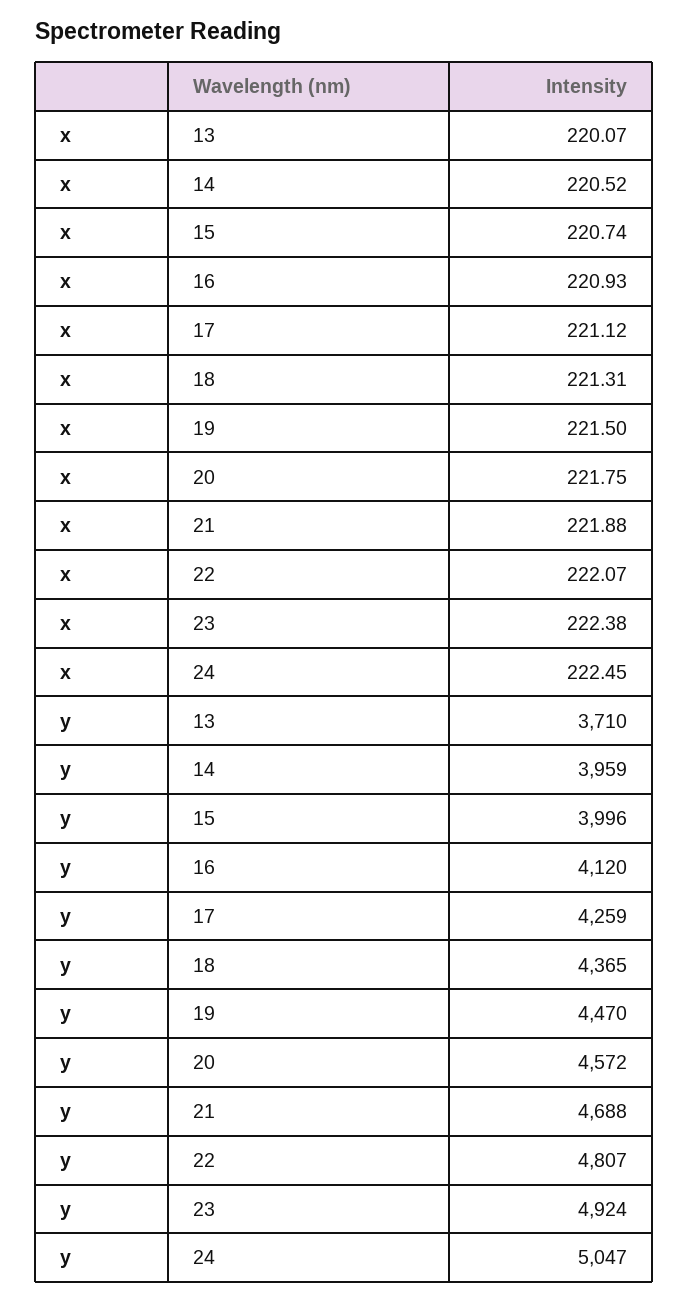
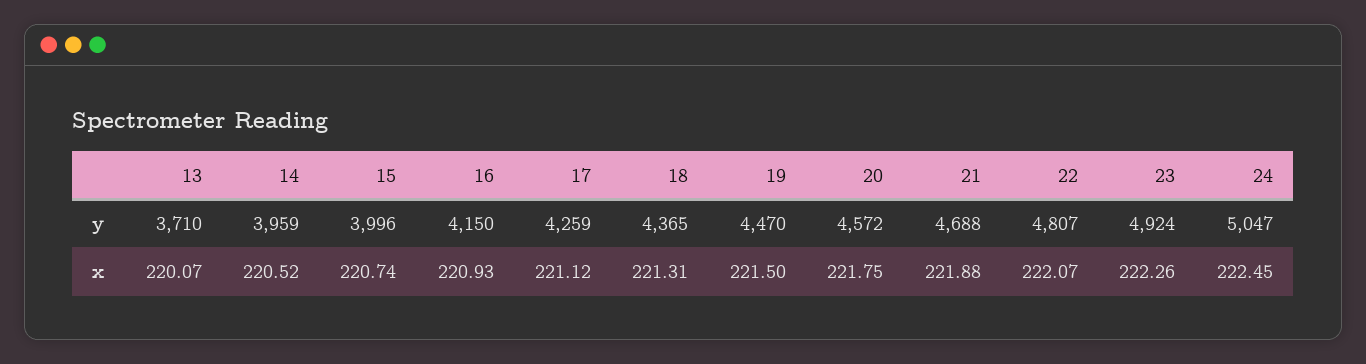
  {
    "x": {
      "13": 220.07,
      "14": 220.52,
      "15": 220.74,
      "16": 220.93,
      "17": 221.12,
      "18": 221.31,
      "19": 221.5,
      "20": 221.75,
      "21": 221.88,
      "22": 222.07,
-     "23": 222.38,
+     "23": 222.26,
      "24": 222.45
    },
    "y": {
      "13": 3710,
      "14": 3959,
      "15": 3996,
-     "16": 4120,
+     "16": 4150,
      "17": 4259,
      "18": 4365,
      "19": 4470,
      "20": 4572,
      "21": 4688,
      "22": 4807,
      "23": 4924,
      "24": 5047
    }
  }

